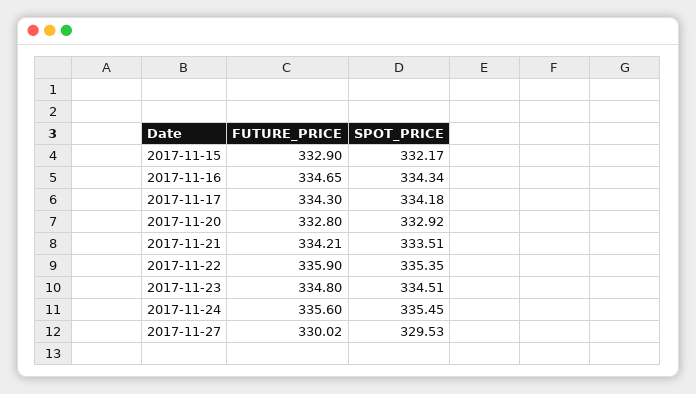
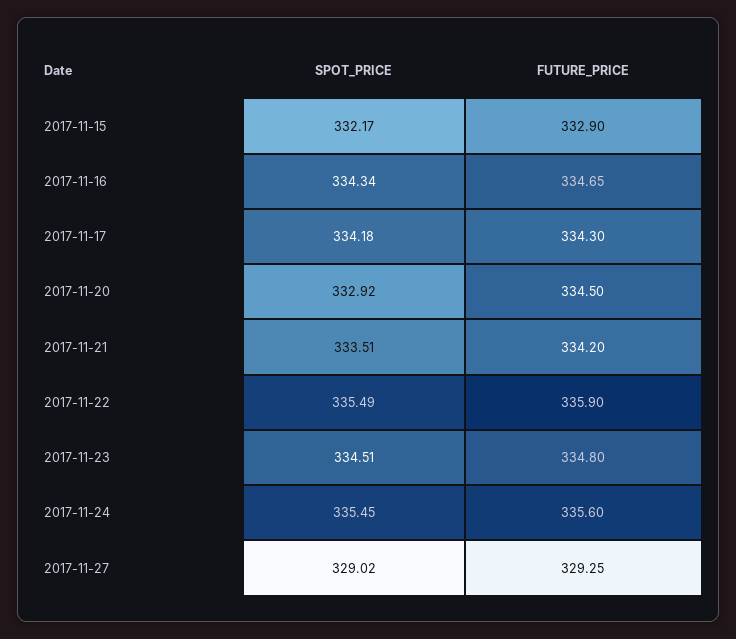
  {
    "FUTURE_PRICE": {
      "2017-11-15": 332.9,
      "2017-11-16": 334.65,
      "2017-11-17": 334.3,
-     "2017-11-20": 332.8,
+     "2017-11-20": 334.5,
-     "2017-11-21": 334.21,
+     "2017-11-21": 334.2,
      "2017-11-22": 335.9,
      "2017-11-23": 334.8,
      "2017-11-24": 335.6,
-     "2017-11-27": 330.02
+     "2017-11-27": 329.25
    },
    "SPOT_PRICE": {
      "2017-11-15": 332.17,
      "2017-11-16": 334.34,
      "2017-11-17": 334.18,
      "2017-11-20": 332.92,
      "2017-11-21": 333.51,
-     "2017-11-22": 335.35,
+     "2017-11-22": 335.49,
      "2017-11-23": 334.51,
      "2017-11-24": 335.45,
-     "2017-11-27": 329.53
+     "2017-11-27": 329.02
    }
  }

